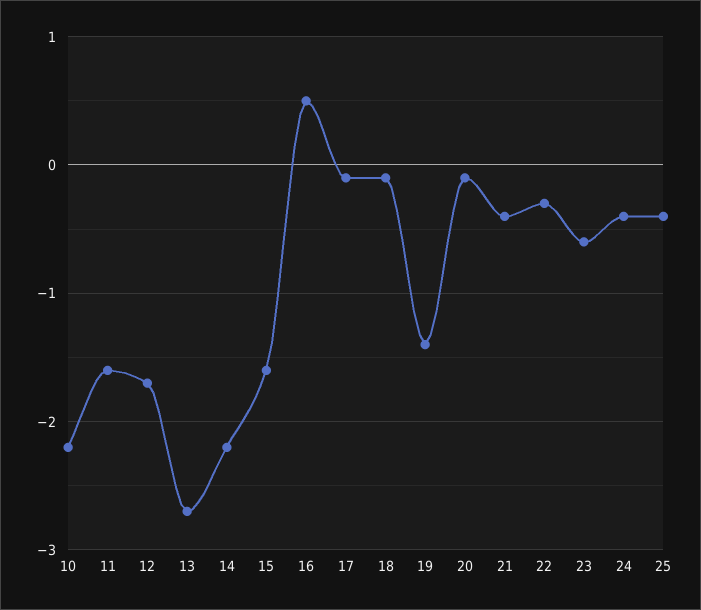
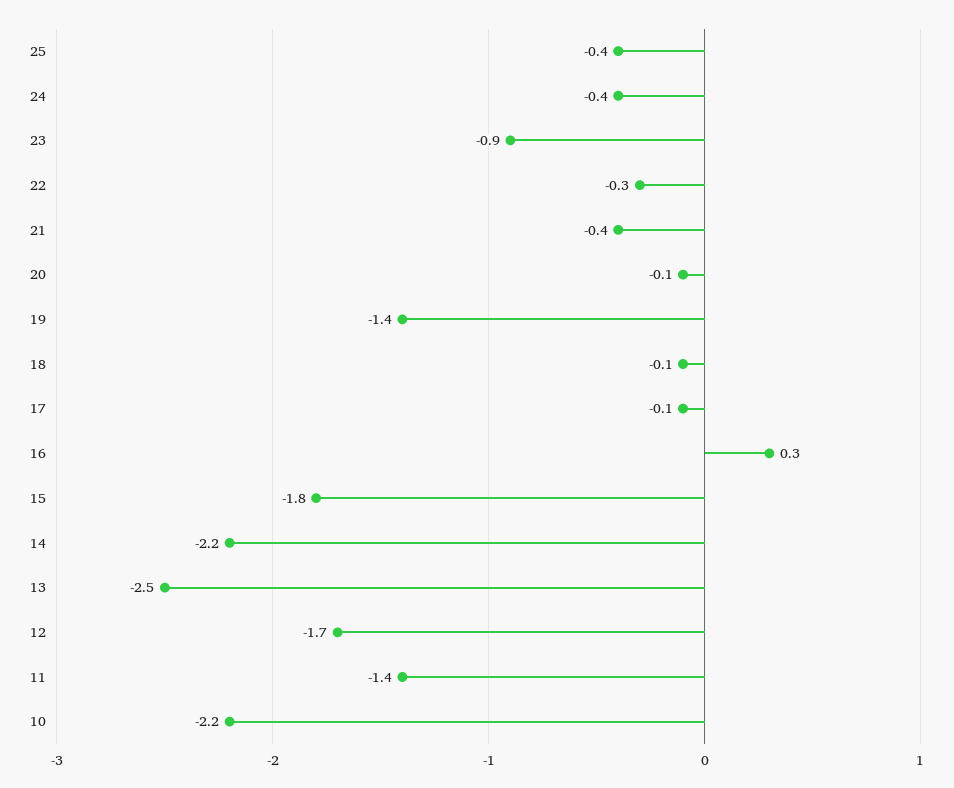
  {
    "10": -2.2,
-   "11": -1.6,
+   "11": -1.4,
    "12": -1.7,
-   "13": -2.7,
+   "13": -2.5,
    "14": -2.2,
-   "15": -1.6,
+   "15": -1.8,
-   "16": 0.5,
+   "16": 0.3,
    "17": -0.1,
    "18": -0.1,
    "19": -1.4,
    "20": -0.1,
    "21": -0.4,
    "22": -0.3,
-   "23": -0.6,
+   "23": -0.9,
    "24": -0.4,
    "25": -0.4
  }

